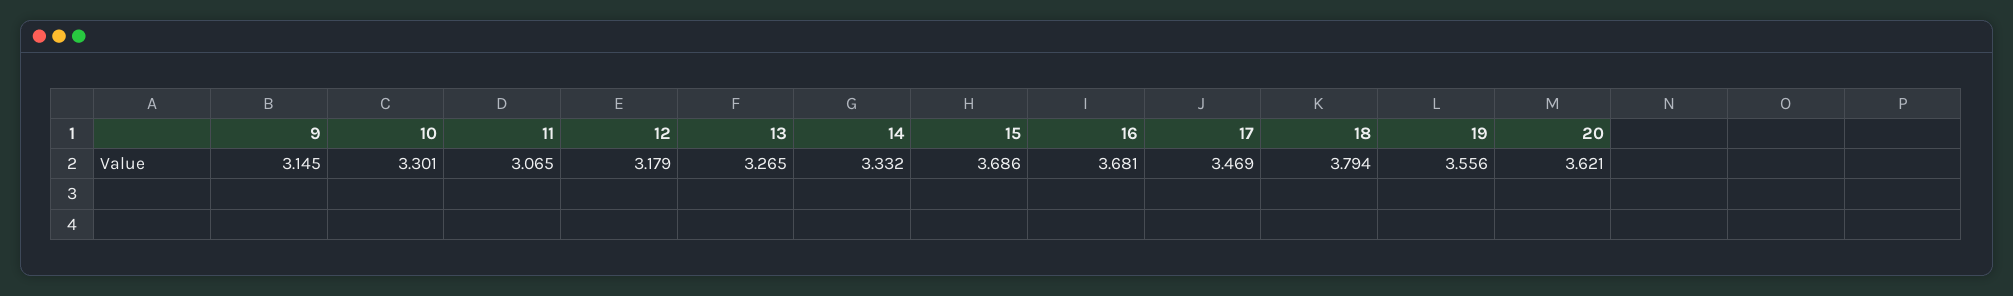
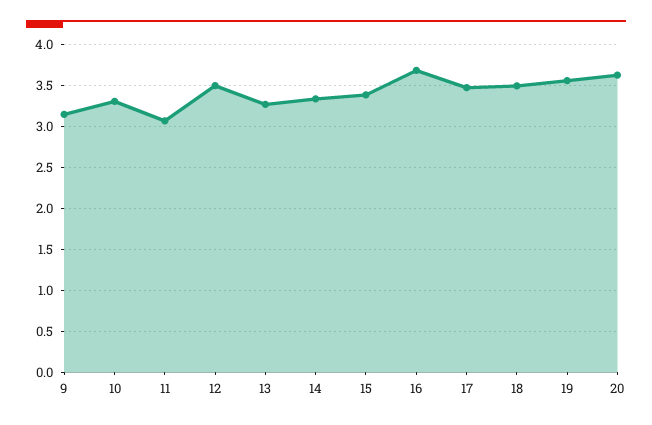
  {
    "9": 3.145,
    "10": 3.301,
    "11": 3.065,
-   "12": 3.179,
+   "12": 3.5,
    "13": 3.265,
    "14": 3.332,
-   "15": 3.686,
+   "15": 3.4,
    "16": 3.681,
    "17": 3.469,
-   "18": 3.794,
+   "18": 3.5,
    "19": 3.556,
    "20": 3.621
  }

